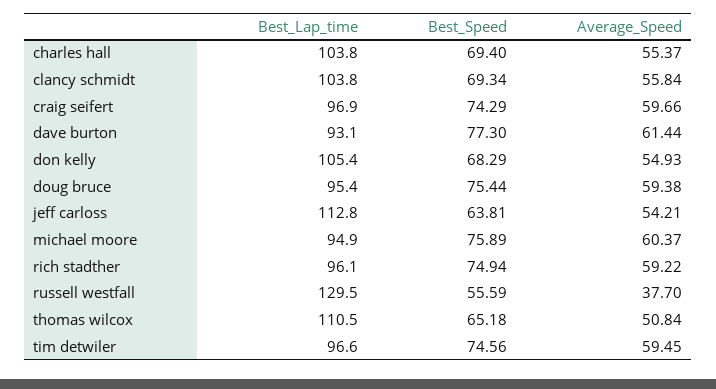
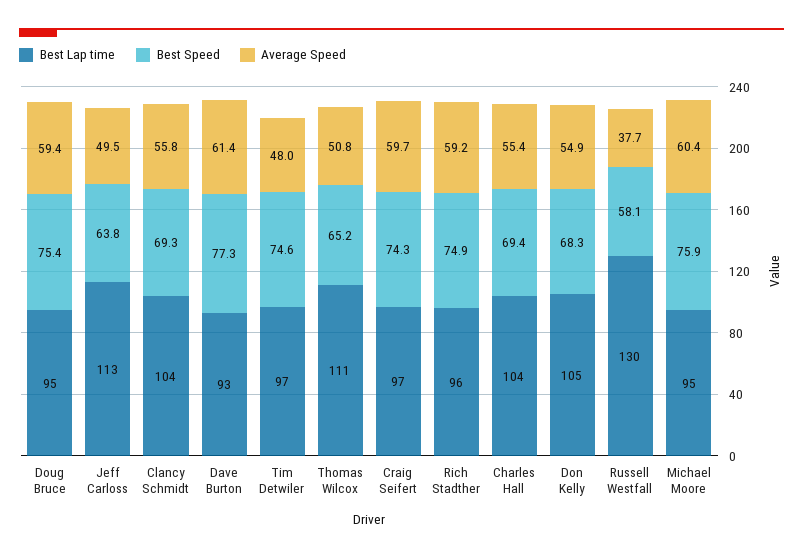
  {
    "Best_Lap_time": {
      "charles hall": 103.8,
      "clancy schmidt": 103.8,
      "craig seifert": 96.9,
      "dave burton": 93.1,
      "don kelly": 105.4,
      "doug bruce": 95.4,
      "jeff carloss": 112.8,
      "michael moore": 94.9,
      "rich stadther": 96.1,
      "russell westfall": 129.5,
      "thomas wilcox": 110.5,
      "tim detwiler": 96.6
    },
    "Best_Speed": {
      "charles hall": 69.4,
      "clancy schmidt": 69.34,
      "craig seifert": 74.29,
      "dave burton": 77.3,
      "don kelly": 68.29,
      "doug bruce": 75.44,
      "jeff carloss": 63.81,
      "michael moore": 75.89,
      "rich stadther": 74.94,
-     "russell westfall": 55.59,
+     "russell westfall": 58.1,
      "thomas wilcox": 65.18,
      "tim detwiler": 74.56
    },
    "Average_Speed": {
      "charles hall": 55.37,
      "clancy schmidt": 55.84,
      "craig seifert": 59.66,
      "dave burton": 61.44,
      "don kelly": 54.93,
      "doug bruce": 59.38,
-     "jeff carloss": 54.21,
+     "jeff carloss": 49.5,
      "michael moore": 60.37,
      "rich stadther": 59.22,
      "russell westfall": 37.7,
      "thomas wilcox": 50.84,
-     "tim detwiler": 59.45
+     "tim detwiler": 48
    }
  }

